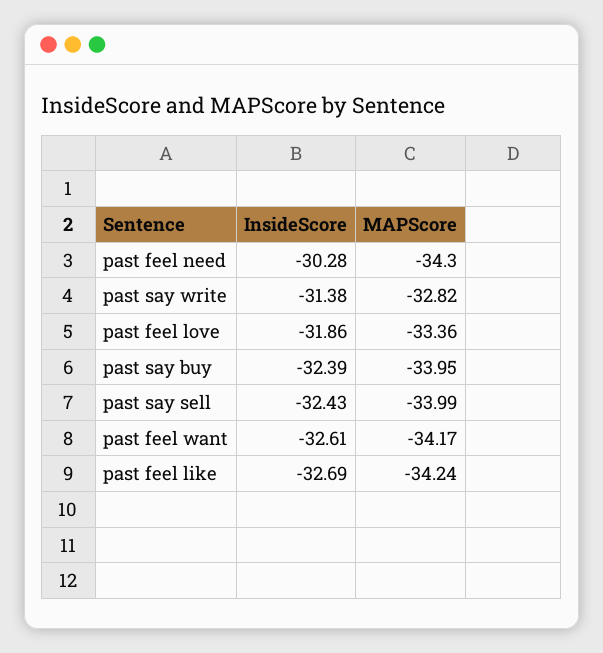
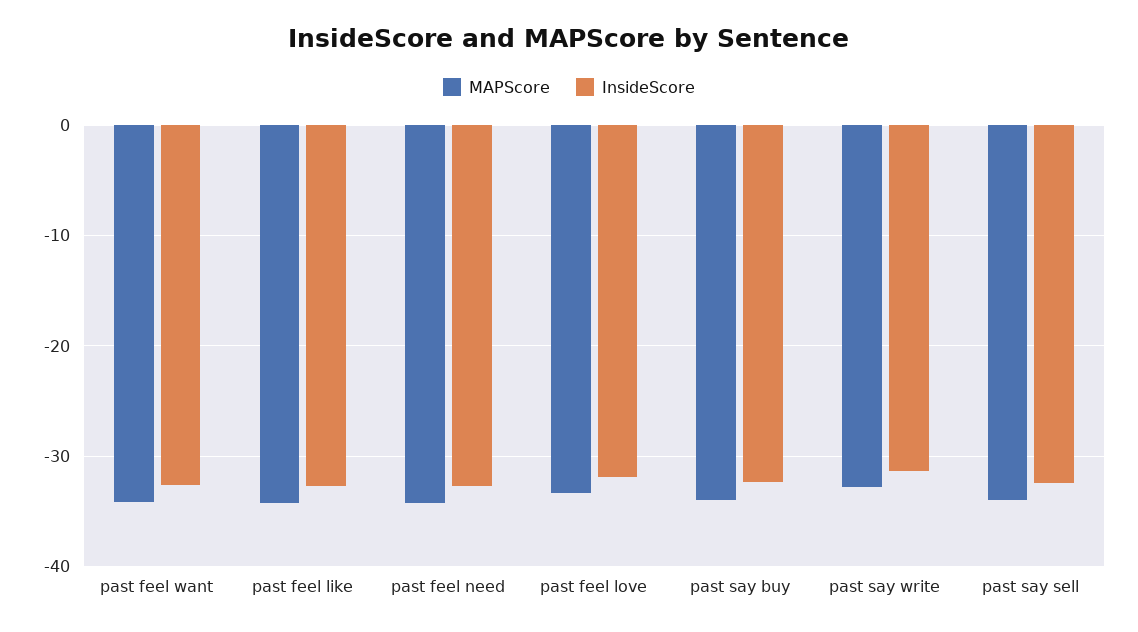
  {
    "InsideScore": {
-     "past feel need": -30.28,
+     "past feel need": -33,
      "past say write": -31.38,
      "past feel love": -31.86,
      "past say buy": -32.39,
      "past say sell": -32.43,
      "past feel want": -32.61,
      "past feel like": -32.69
    },
    "MAPScore": {
      "past feel need": -34.3,
      "past say write": -32.82,
      "past feel love": -33.36,
      "past say buy": -33.95,
      "past say sell": -33.99,
      "past feel want": -34.17,
      "past feel like": -34.24
    }
  }

